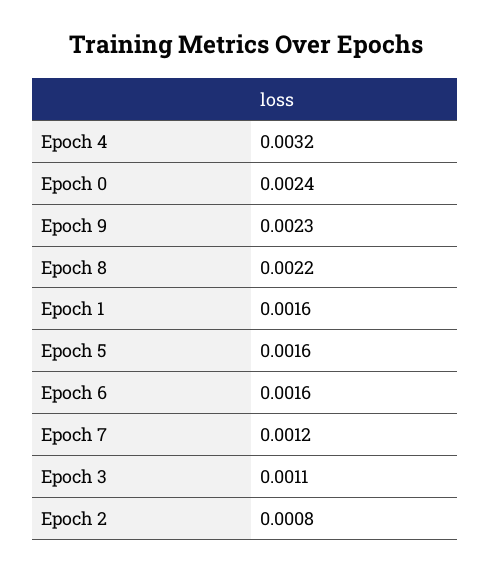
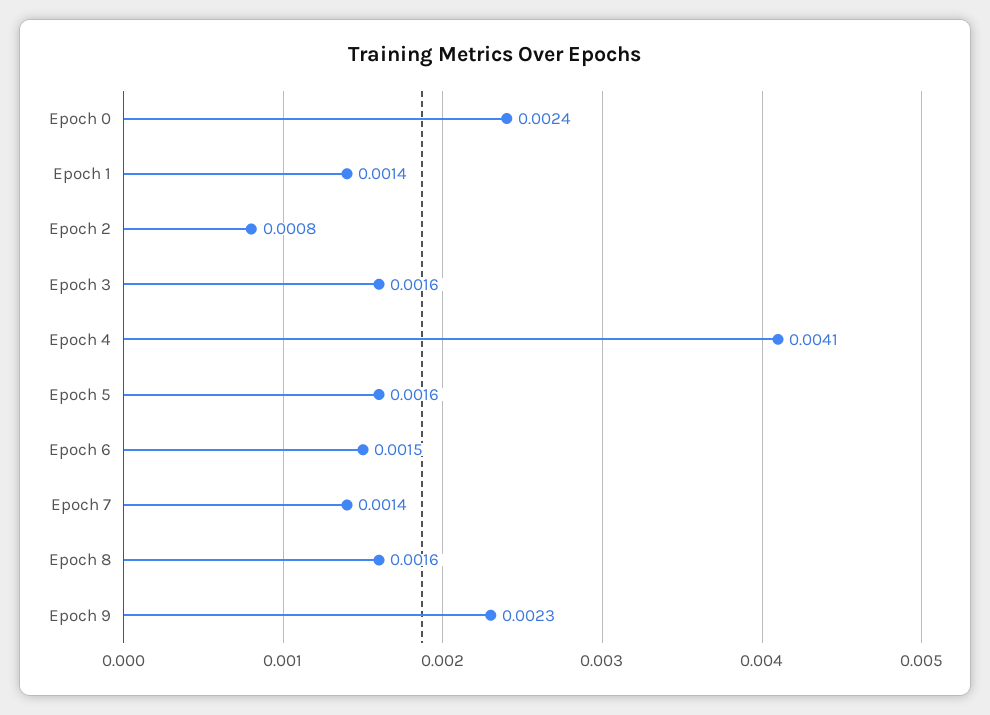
  {
-   "Epoch 4": 0.0032,
+   "Epoch 4": 0.0041,
    "Epoch 0": 0.0024,
    "Epoch 9": 0.0023,
-   "Epoch 8": 0.0022,
+   "Epoch 8": 0.0016,
-   "Epoch 1": 0.0016,
+   "Epoch 1": 0.0014,
    "Epoch 5": 0.0016,
-   "Epoch 6": 0.0016,
+   "Epoch 6": 0.0015,
-   "Epoch 7": 0.0012,
+   "Epoch 7": 0.0014,
-   "Epoch 3": 0.0011,
+   "Epoch 3": 0.0016,
    "Epoch 2": 0.0008
  }

